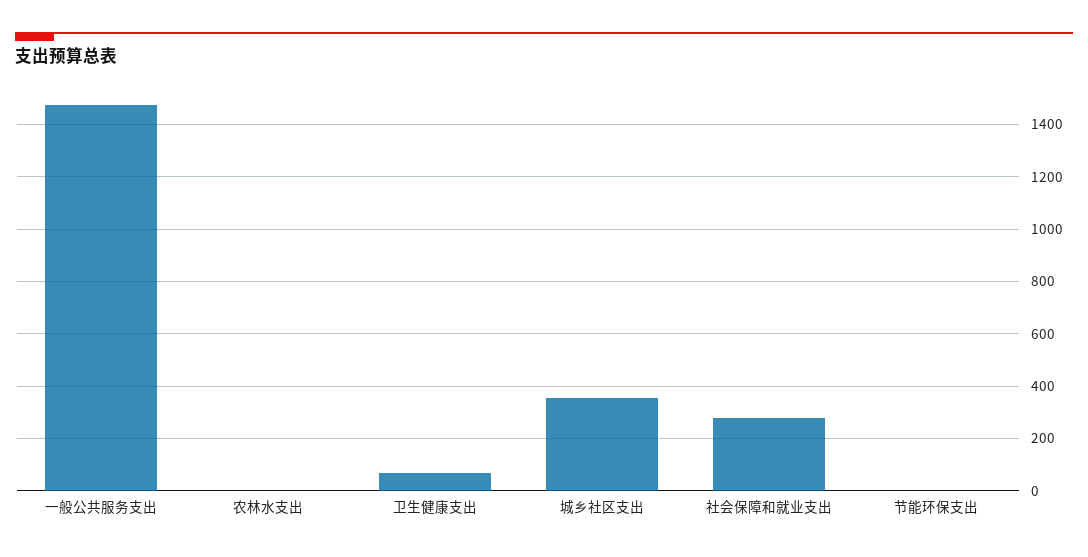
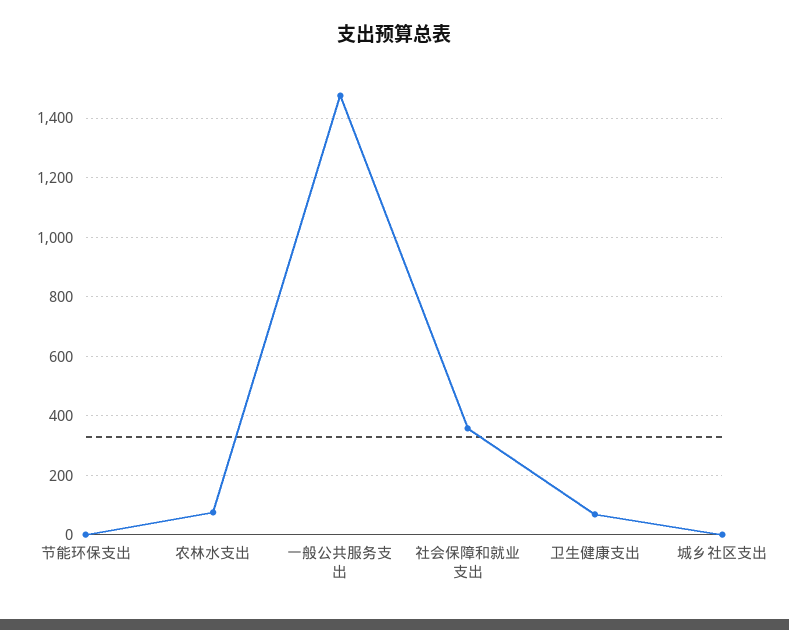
  {
    "一般公共服务支出": 1475,
-   "农林水支出": 0,
+   "农林水支出": 75,
    "卫生健康支出": 75,
-   "城乡社区支出": 350,
+   "城乡社区支出": 0,
-   "社会保障和就业支出": 275,
+   "社会保障和就业支出": 350,
    "节能环保支出": 0
  }

